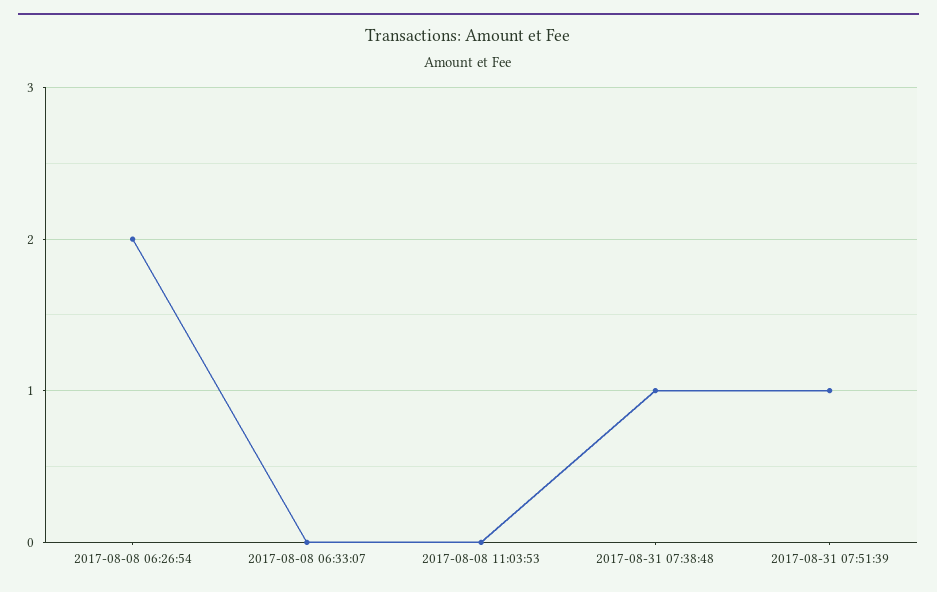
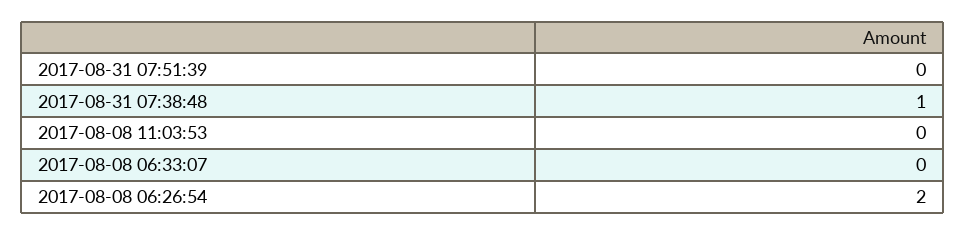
  {
    "2017-08-08 06:26:54": 2,
    "2017-08-08 06:33:07": 0,
    "2017-08-08 11:03:53": 0,
    "2017-08-31 07:38:48": 1,
-   "2017-08-31 07:51:39": 1
+   "2017-08-31 07:51:39": 0
  }

